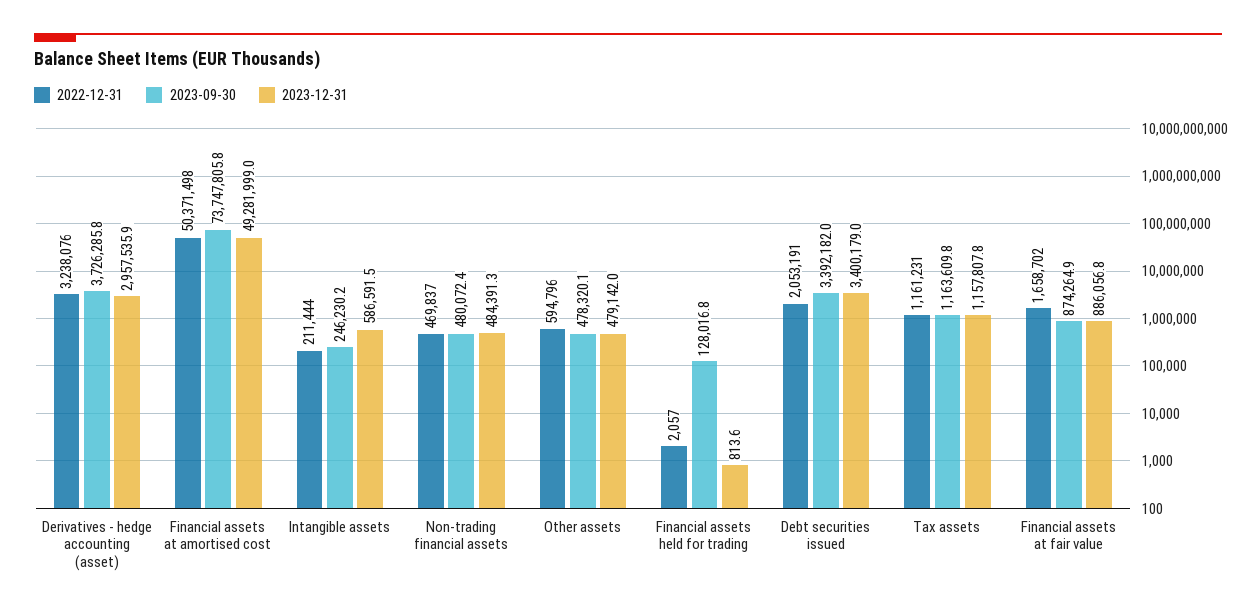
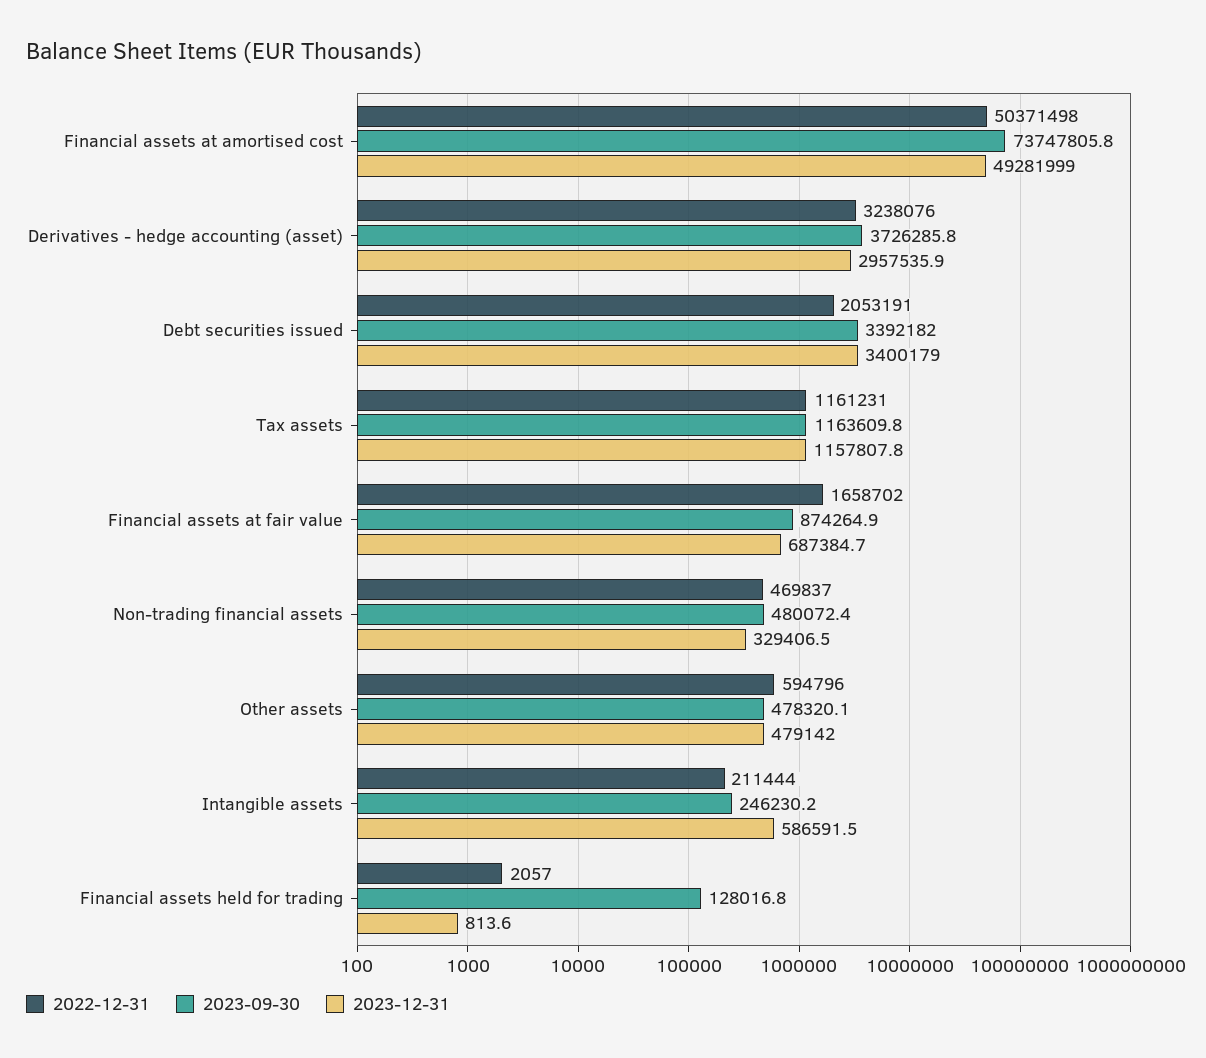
  {
    "2022-12-31": {
      "Derivatives - hedge accounting (asset)": 3238076,
      "Financial assets at amortised cost": 50371498,
      "Intangible assets": 211444,
      "Non-trading financial assets": 469837,
      "Other assets": 594796,
      "Financial assets held for trading": 2057,
      "Debt securities issued": 2053191,
      "Tax assets": 1161231,
      "Financial assets at fair value": 1658702
    },
    "2023-09-30": {
      "Derivatives - hedge accounting (asset)": 3726285.8,
      "Financial assets at amortised cost": 73747805.8,
      "Intangible assets": 246230.2,
      "Non-trading financial assets": 480072.4,
      "Other assets": 478320.1,
      "Financial assets held for trading": 128016.8,
      "Debt securities issued": 3392182,
      "Tax assets": 1163609.8,
      "Financial assets at fair value": 874264.9
    },
    "2023-12-31": {
      "Derivatives - hedge accounting (asset)": 2957535.9,
      "Financial assets at amortised cost": 49281999,
      "Intangible assets": 586591.5,
-     "Non-trading financial assets": 484391.3,
+     "Non-trading financial assets": 329406.5,
      "Other assets": 479142,
      "Financial assets held for trading": 813.6,
      "Debt securities issued": 3400179,
      "Tax assets": 1157807.8,
-     "Financial assets at fair value": 886056.8
+     "Financial assets at fair value": 687384.7
    }
  }

